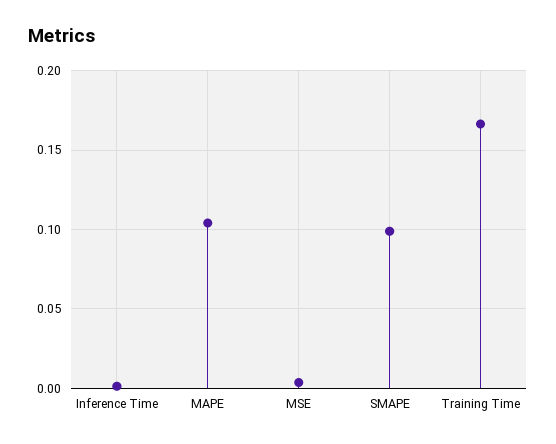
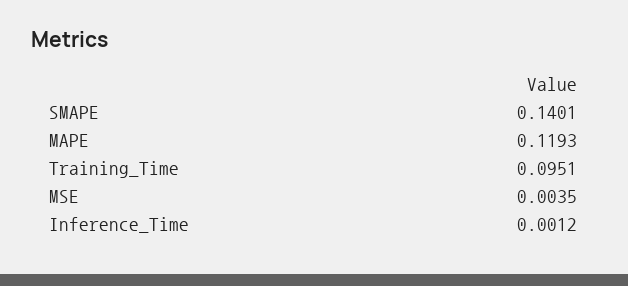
  {
    "Inference Time": 0.0012,
-   "MAPE": 0.105,
+   "MAPE": 0.1193,
    "MSE": 0.0035,
-   "SMAPE": 0.1,
+   "SMAPE": 0.1401,
-   "Training Time": 0.165
+   "Training Time": 0.0951
  }

